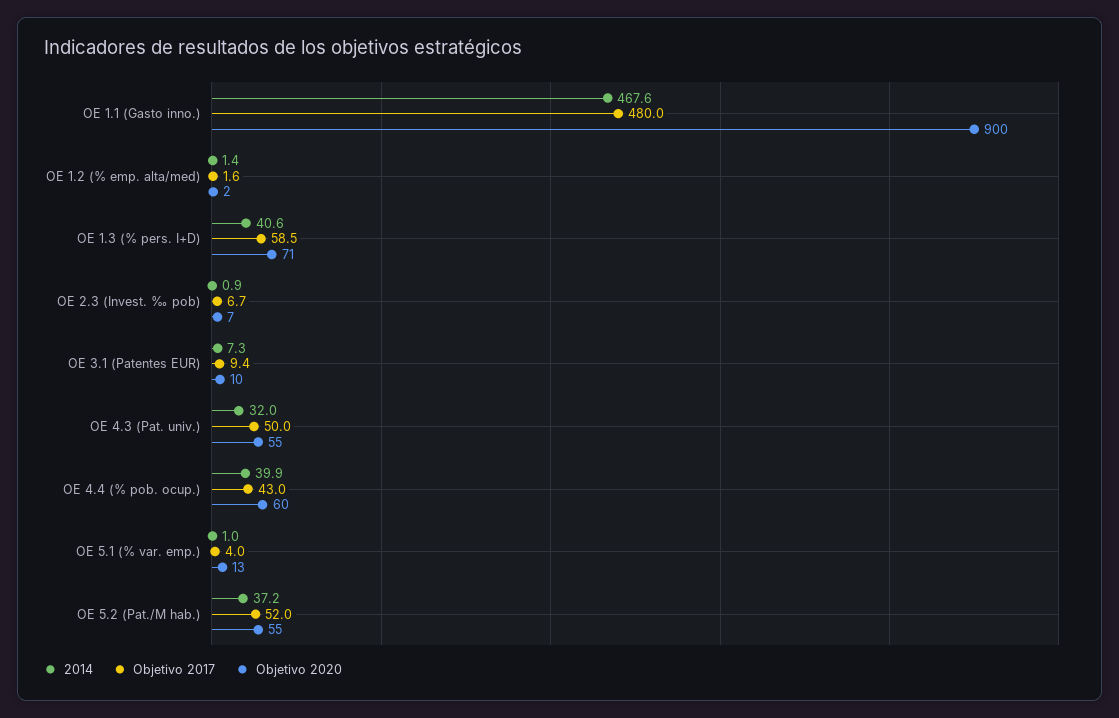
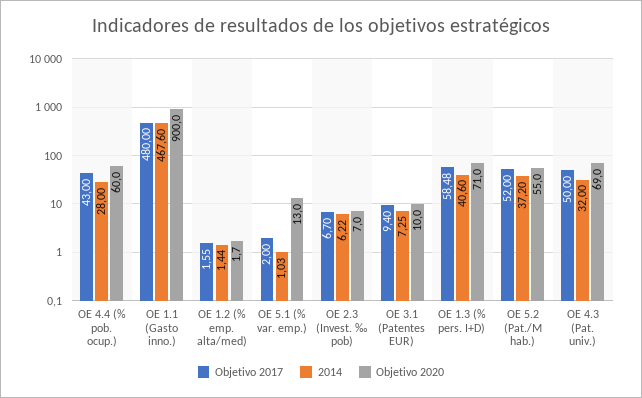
  {
    "2014": {
      "OE 1.1 (Gasto inno.)": 467.6,
      "OE 1.2 (% emp. alta/med)": 1.44,
      "OE 1.3 (% pers. I+D)": 40.6,
-     "OE 2.3 (Invest. ‰ pob)": 0.9,
+     "OE 2.3 (Invest. ‰ pob)": 6.22,
      "OE 3.1 (Patentes EUR)": 7.25,
      "OE 4.3 (Pat. univ.)": 32,
-     "OE 4.4 (% pob. ocup.)": 39.9,
+     "OE 4.4 (% pob. ocup.)": 28,
      "OE 5.1 (% var. emp.)": 1.03,
      "OE 5.2 (Pat./M hab.)": 37.2
    },
    "Objetivo 2017": {
      "OE 1.1 (Gasto inno.)": 480,
      "OE 1.2 (% emp. alta/med)": 1.55,
      "OE 1.3 (% pers. I+D)": 58.48,
      "OE 2.3 (Invest. ‰ pob)": 6.7,
      "OE 3.1 (Patentes EUR)": 9.4,
      "OE 4.3 (Pat. univ.)": 50,
      "OE 4.4 (% pob. ocup.)": 43,
-     "OE 5.1 (% var. emp.)": 4,
+     "OE 5.1 (% var. emp.)": 2,
      "OE 5.2 (Pat./M hab.)": 52
    },
    "Objetivo 2020": {
      "OE 1.1 (Gasto inno.)": 900,
      "OE 1.2 (% emp. alta/med)": 1.7,
      "OE 1.3 (% pers. I+D)": 71,
      "OE 2.3 (Invest. ‰ pob)": 7,
      "OE 3.1 (Patentes EUR)": 10,
-     "OE 4.3 (Pat. univ.)": 55,
+     "OE 4.3 (Pat. univ.)": 69,
      "OE 4.4 (% pob. ocup.)": 60,
      "OE 5.1 (% var. emp.)": 13,
      "OE 5.2 (Pat./M hab.)": 55
    }
  }

